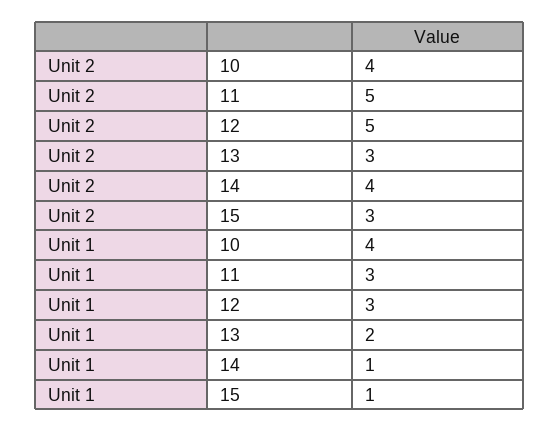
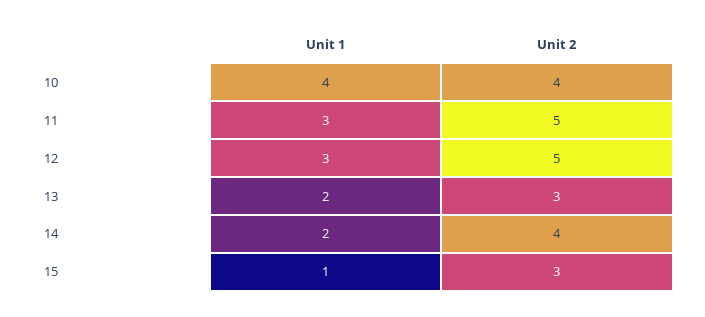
  {
    "Unit 2": {
      "10": 4,
      "11": 5,
      "12": 5,
      "13": 3,
      "14": 4,
      "15": 3
    },
    "Unit 1": {
      "10": 4,
      "11": 3,
      "12": 3,
      "13": 2,
-     "14": 1,
+     "14": 2,
      "15": 1
    }
  }

